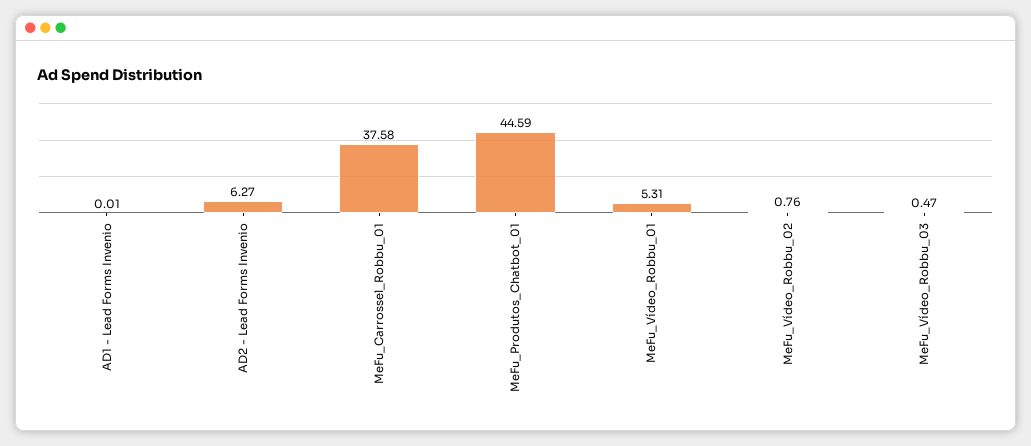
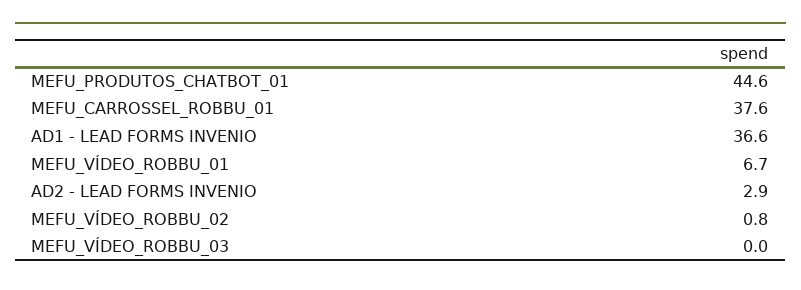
  {
-   "AD1 - Lead Forms Invenio": 0.01,
+   "AD1 - Lead Forms Invenio": 36.6,
-   "AD2 - Lead Forms Invenio": 6.27,
+   "AD2 - Lead Forms Invenio": 2.9,
    "MeFu_Carrossel_Robbu_01": 37.58,
    "MeFu_Produtos_Chatbot_01": 44.59,
-   "MeFu_Vídeo_Robbu_01": 5.31,
+   "MeFu_Vídeo_Robbu_01": 6.7,
    "MeFu_Vídeo_Robbu_02": 0.76,
-   "MeFu_Vídeo_Robbu_03": 0.47
+   "MeFu_Vídeo_Robbu_03": 0
  }

